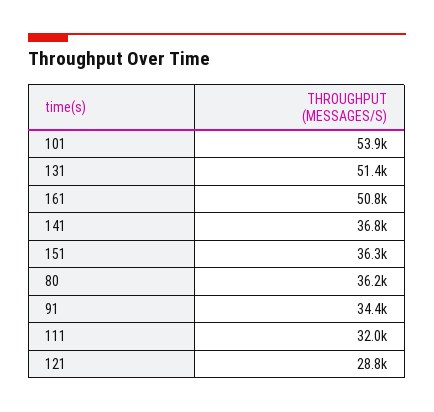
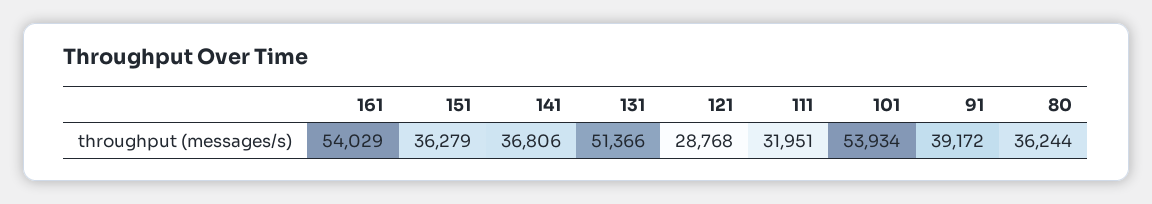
  {
    "101": 53934,
    "131": 51366,
-   "161": 50800,
+   "161": 54029,
    "141": 36806,
    "151": 36279,
    "80": 36244,
-   "91": 34400,
+   "91": 39172,
    "111": 31951,
    "121": 28768
  }

